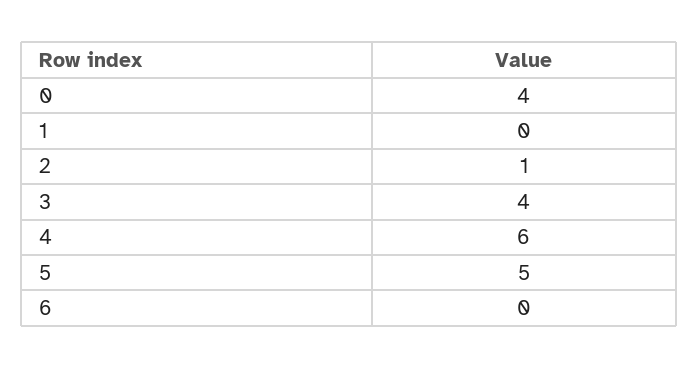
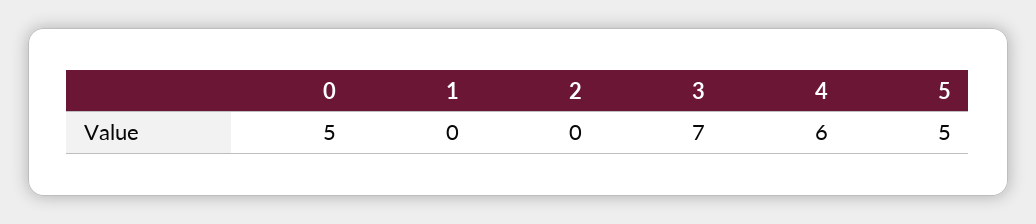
  {
-   "0": 4,
+   "0": 5,
    "1": 0,
-   "2": 1,
+   "2": 0,
-   "3": 4,
+   "3": 7,
    "4": 6,
-   "5": 5,
+   "5": 5
-   "6": 0
  }

